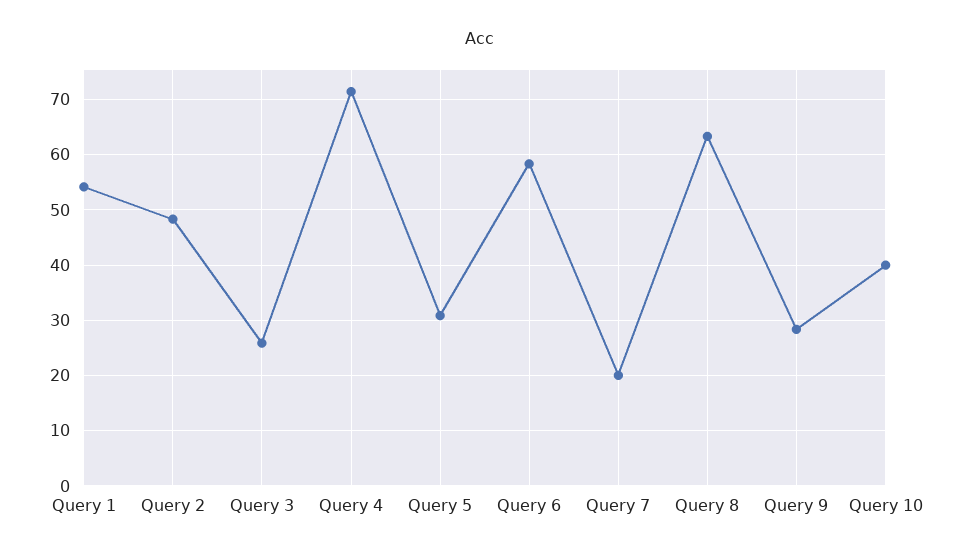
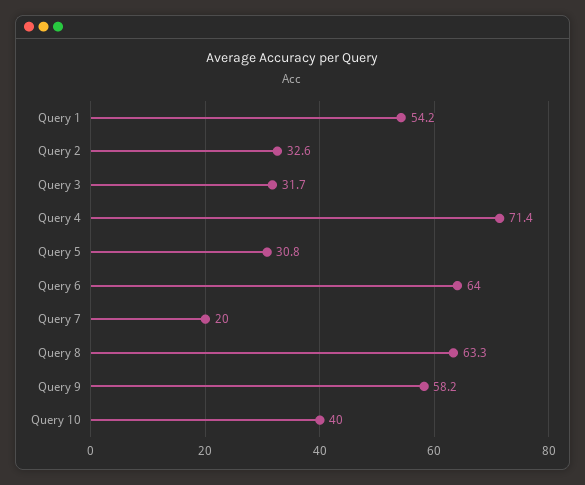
  {
    "Query 1": 54.2,
-   "Query 2": 48,
+   "Query 2": 32.6,
-   "Query 3": 26,
+   "Query 3": 31.7,
    "Query 4": 71.4,
    "Query 5": 30.8,
-   "Query 6": 58,
+   "Query 6": 64,
    "Query 7": 20,
    "Query 8": 63.3,
-   "Query 9": 28,
+   "Query 9": 58.2,
    "Query 10": 40
  }

